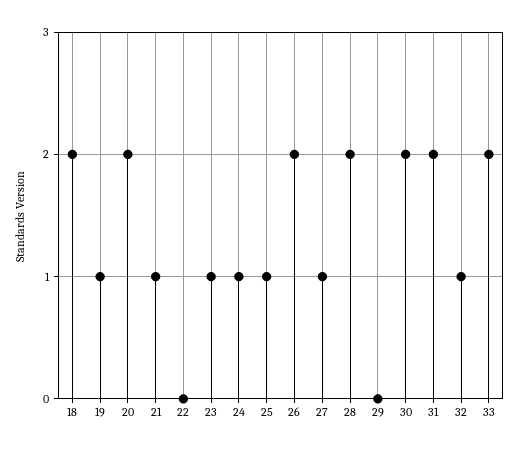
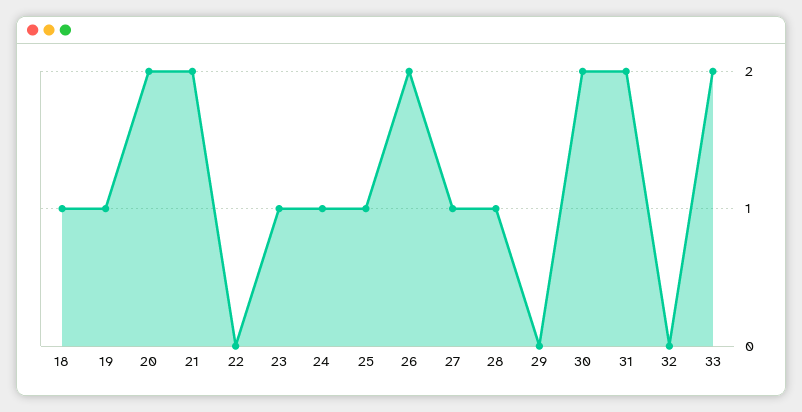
  {
-   "18": 2,
+   "18": 1,
    "19": 1,
    "20": 2,
-   "21": 1,
+   "21": 2,
    "22": 0,
    "23": 1,
    "24": 1,
    "25": 1,
    "26": 2,
    "27": 1,
-   "28": 2,
+   "28": 1,
    "29": 0,
    "30": 2,
    "31": 2,
-   "32": 1,
+   "32": 0,
    "33": 2
  }

